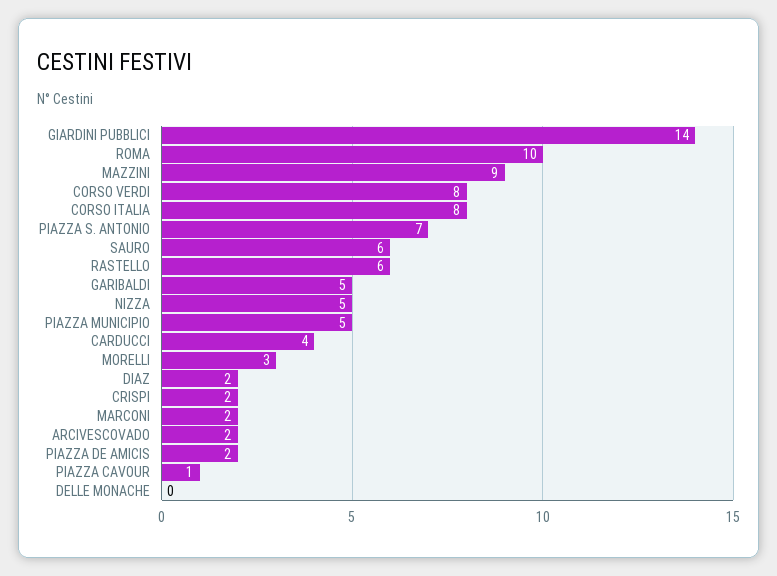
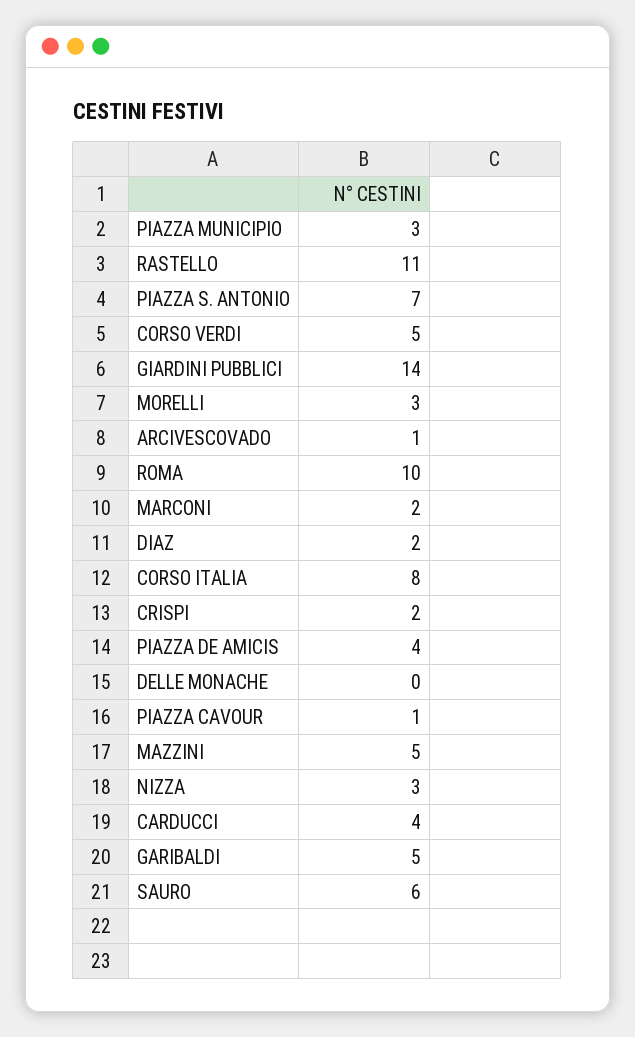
  {
    "GIARDINI PUBBLICI": 14,
    "ROMA": 10,
-   "MAZZINI": 9,
+   "MAZZINI": 5,
-   "CORSO VERDI": 8,
+   "CORSO VERDI": 5,
    "CORSO ITALIA": 8,
    "PIAZZA S. ANTONIO": 7,
    "SAURO": 6,
-   "RASTELLO": 6,
+   "RASTELLO": 11,
    "GARIBALDI": 5,
-   "NIZZA": 5,
+   "NIZZA": 3,
-   "PIAZZA MUNICIPIO": 5,
+   "PIAZZA MUNICIPIO": 3,
    "CARDUCCI": 4,
    "MORELLI": 3,
    "DIAZ": 2,
    "CRISPI": 2,
    "MARCONI": 2,
-   "ARCIVESCOVADO": 2,
+   "ARCIVESCOVADO": 1,
-   "PIAZZA DE AMICIS": 2,
+   "PIAZZA DE AMICIS": 4,
    "PIAZZA CAVOUR": 1,
    "DELLE MONACHE": 0
  }

